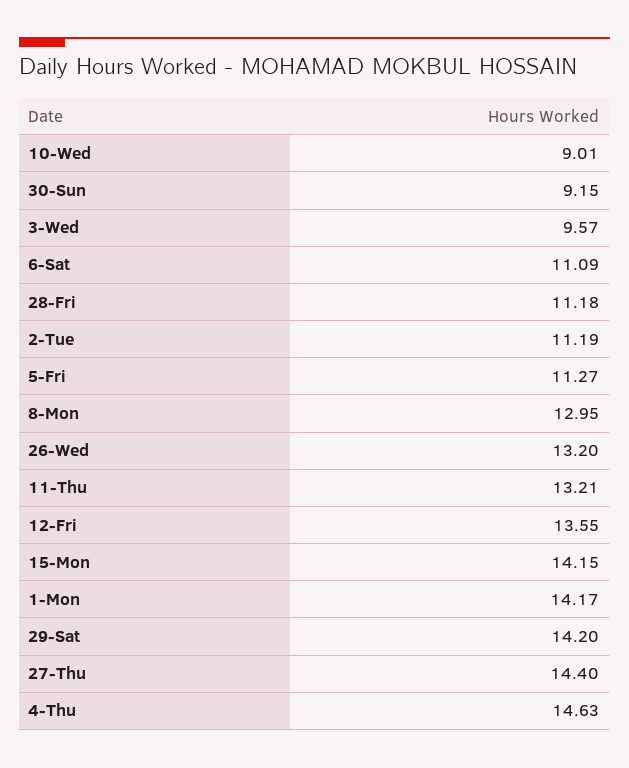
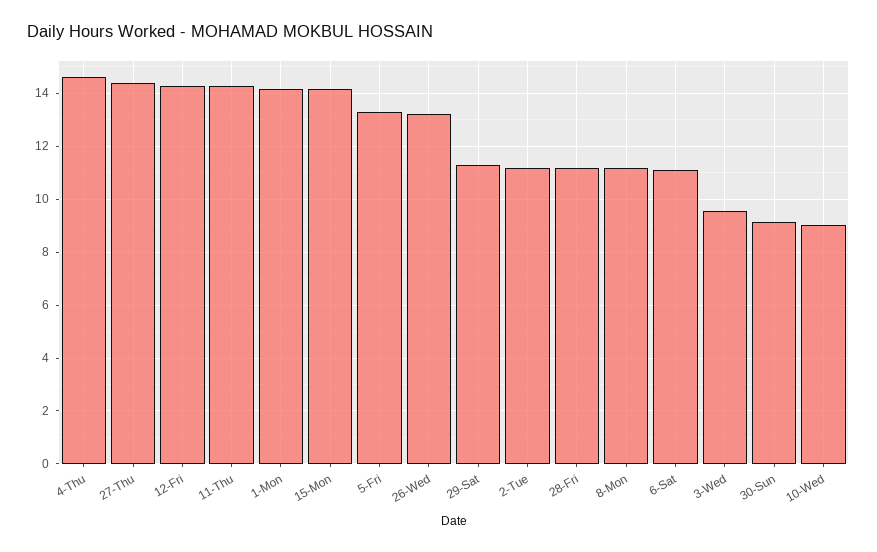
  {
    "10-Wed": 9.01,
    "30-Sun": 9.15,
    "3-Wed": 9.57,
    "6-Sat": 11.09,
    "28-Fri": 11.18,
    "2-Tue": 11.19,
-   "5-Fri": 11.27,
+   "5-Fri": 13.25,
-   "8-Mon": 12.95,
+   "8-Mon": 11.25,
    "26-Wed": 13.2,
-   "11-Thu": 13.21,
+   "11-Thu": 14.25,
-   "12-Fri": 13.55,
+   "12-Fri": 14.25,
    "15-Mon": 14.15,
    "1-Mon": 14.17,
-   "29-Sat": 14.2,
+   "29-Sat": 11.25,
    "27-Thu": 14.4,
    "4-Thu": 14.63
  }

